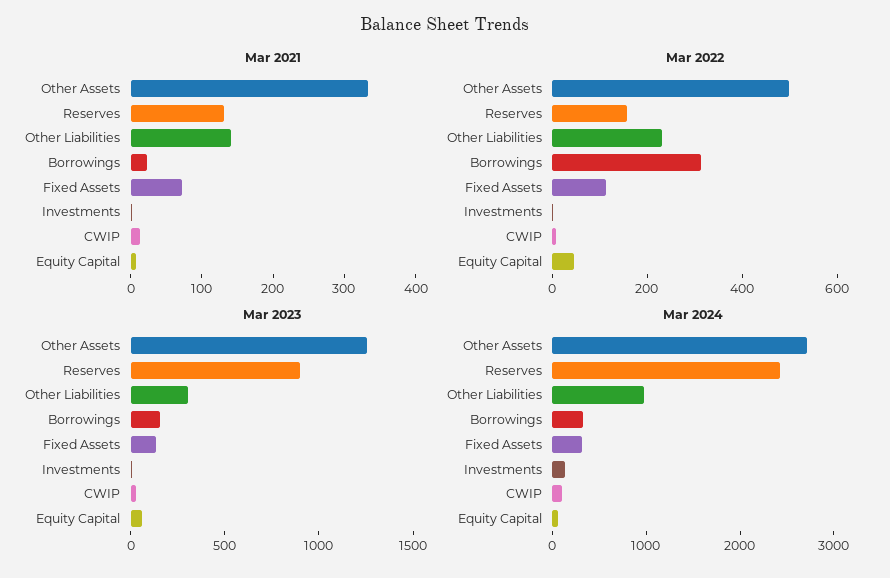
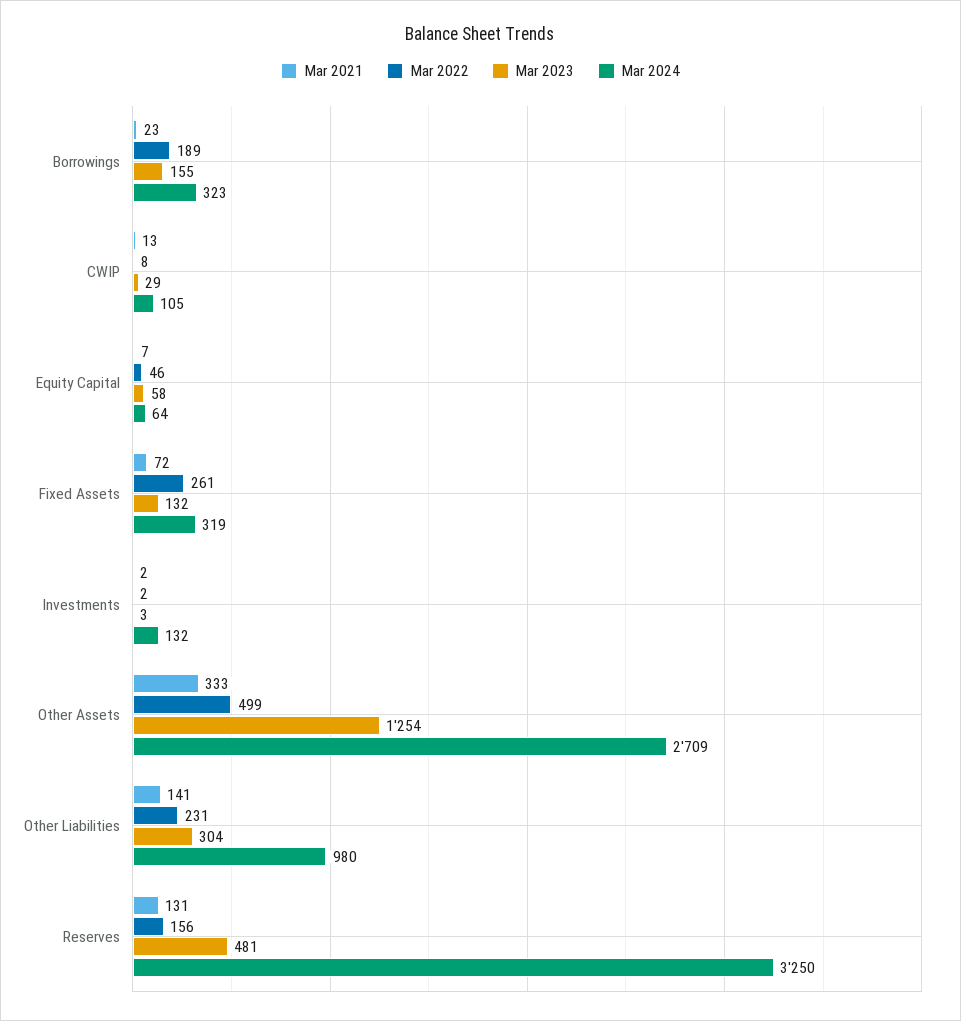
  {
    "Mar 2021": {
      "Other Assets": 333,
      "Reserves": 131,
      "Other Liabilities": 141,
      "Borrowings": 23,
      "Fixed Assets": 72,
      "Investments": 2,
      "CWIP": 13,
      "Equity Capital": 7
    },
    "Mar 2022": {
      "Other Assets": 499,
      "Reserves": 156,
      "Other Liabilities": 231,
-     "Borrowings": 300,
+     "Borrowings": 189,
-     "Fixed Assets": 100,
+     "Fixed Assets": 261,
      "Investments": 2,
      "CWIP": 8,
      "Equity Capital": 46
    },
    "Mar 2023": {
      "Other Assets": 1254,
-     "Reserves": 900,
+     "Reserves": 481,
      "Other Liabilities": 304,
      "Borrowings": 155,
      "Fixed Assets": 132,
      "Investments": 3,
      "CWIP": 29,
      "Equity Capital": 58
    },
    "Mar 2024": {
      "Other Assets": 2709,
-     "Reserves": 2400,
+     "Reserves": 3250,
      "Other Liabilities": 980,
      "Borrowings": 323,
      "Fixed Assets": 319,
      "Investments": 132,
      "CWIP": 105,
      "Equity Capital": 64
    }
  }

